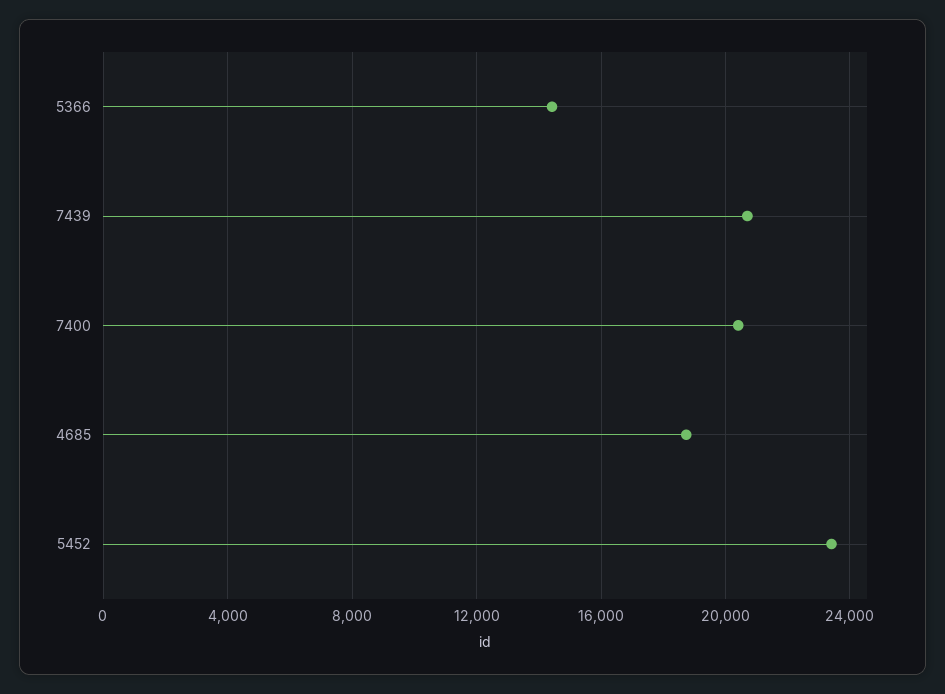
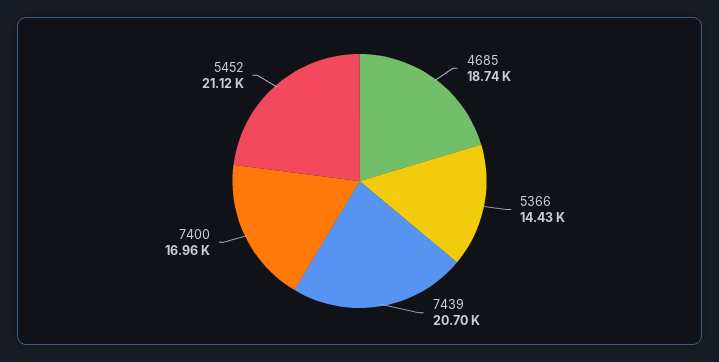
  {
    "5366": 14430,
    "7439": 20700,
-   "7400": 20500,
+   "7400": 16960,
    "4685": 18740,
-   "5452": 23500
+   "5452": 21120
  }

